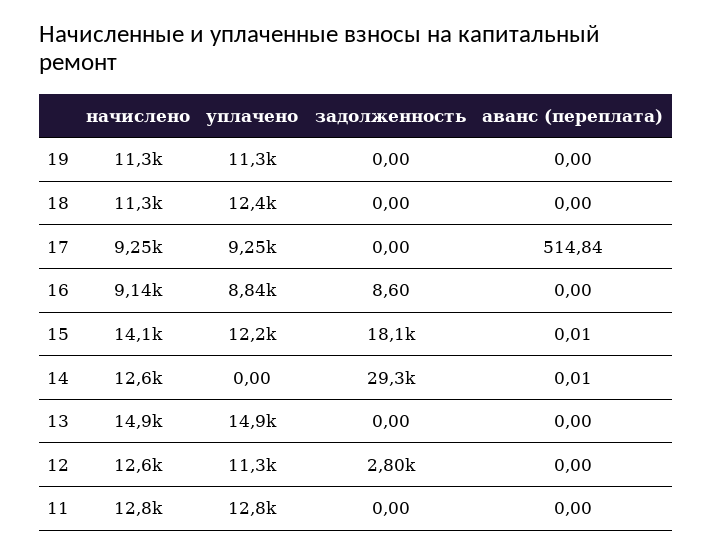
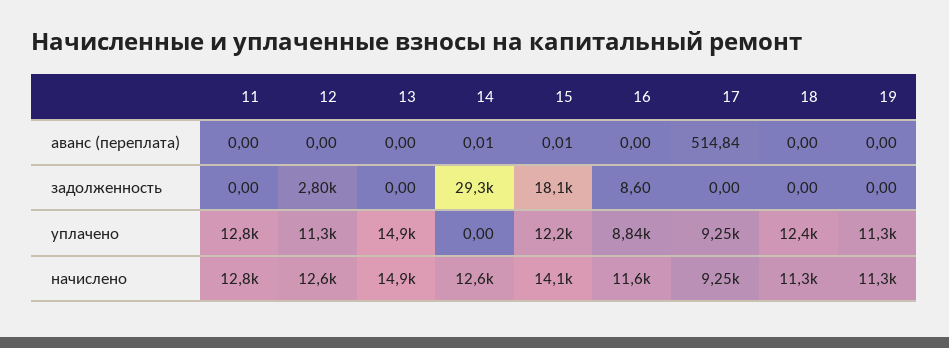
  {
    "начислено": {
      "19": 11300,
      "18": 11300,
      "17": 9250,
-     "16": 9140,
+     "16": 11600,
      "15": 14100,
      "14": 12600,
      "13": 14900,
      "12": 12600,
      "11": 12800
    },
    "уплачено": {
      "19": 11300,
      "18": 12400,
      "17": 9250,
      "16": 8840,
      "15": 12200,
      "14": 0,
      "13": 14900,
      "12": 11300,
      "11": 12800
    },
    "задолженность": {
      "19": 0,
      "18": 0,
      "17": 0,
      "16": 8.6,
      "15": 18100,
      "14": 29300,
      "13": 0,
      "12": 2800,
      "11": 0
    },
    "аванс (переплата)": {
      "19": 0,
      "18": 0,
      "17": 514.84,
      "16": 0,
      "15": 0.01,
      "14": 0.01,
      "13": 0,
      "12": 0,
      "11": 0
    }
  }

